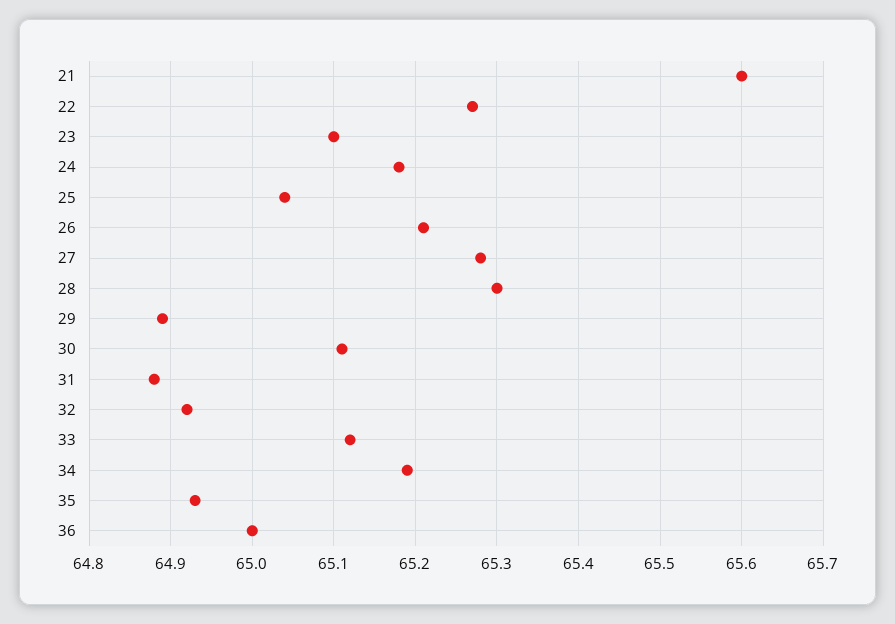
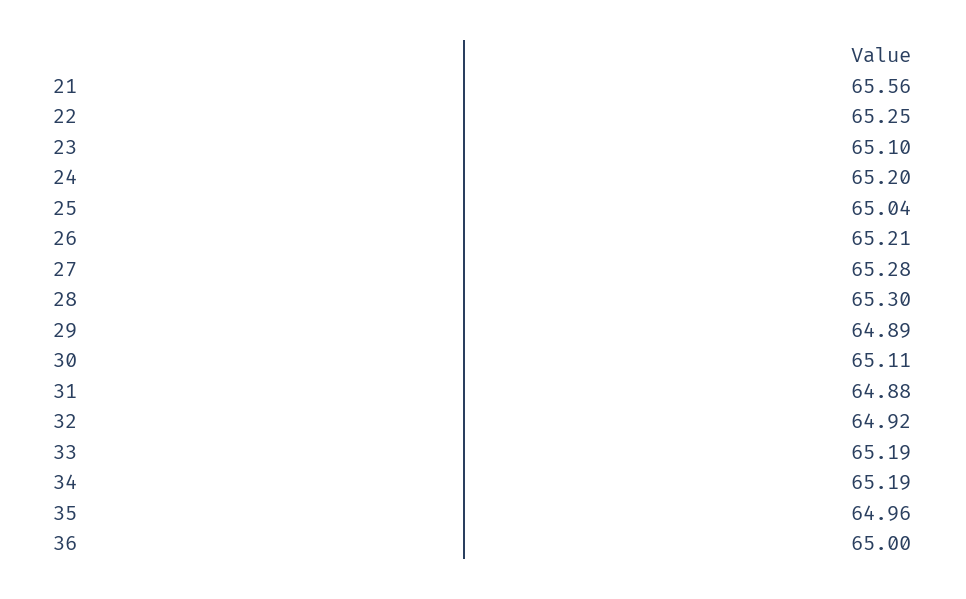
  {
-   "21": 65.6,
+   "21": 65.56,
-   "22": 65.27,
+   "22": 65.25,
    "23": 65.1,
-   "24": 65.18,
+   "24": 65.2,
    "25": 65.04,
    "26": 65.21,
    "27": 65.28,
    "28": 65.3,
    "29": 64.89,
    "30": 65.11,
    "31": 64.88,
    "32": 64.92,
-   "33": 65.12,
+   "33": 65.19,
    "34": 65.19,
-   "35": 64.93,
+   "35": 64.96,
    "36": 65
  }

